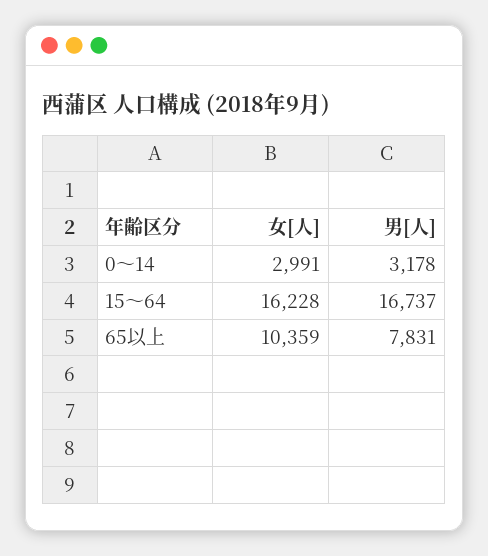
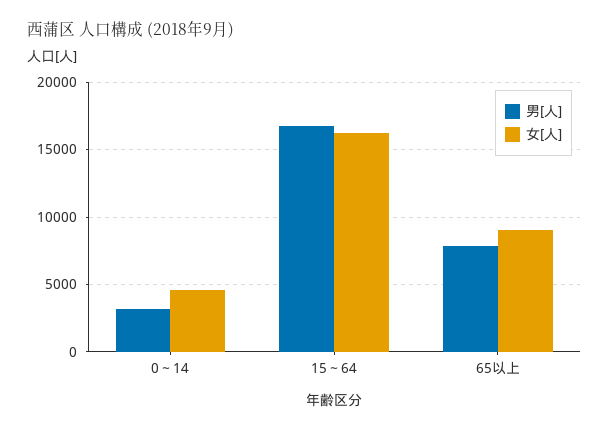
  {
    "女[人]": {
-     "0～14": 2991,
+     "0～14": 4500,
      "15～64": 16228,
-     "65以上": 10359
+     "65以上": 9000
    },
    "男[人]": {
      "0～14": 3178,
      "15～64": 16737,
      "65以上": 7831
    }
  }

